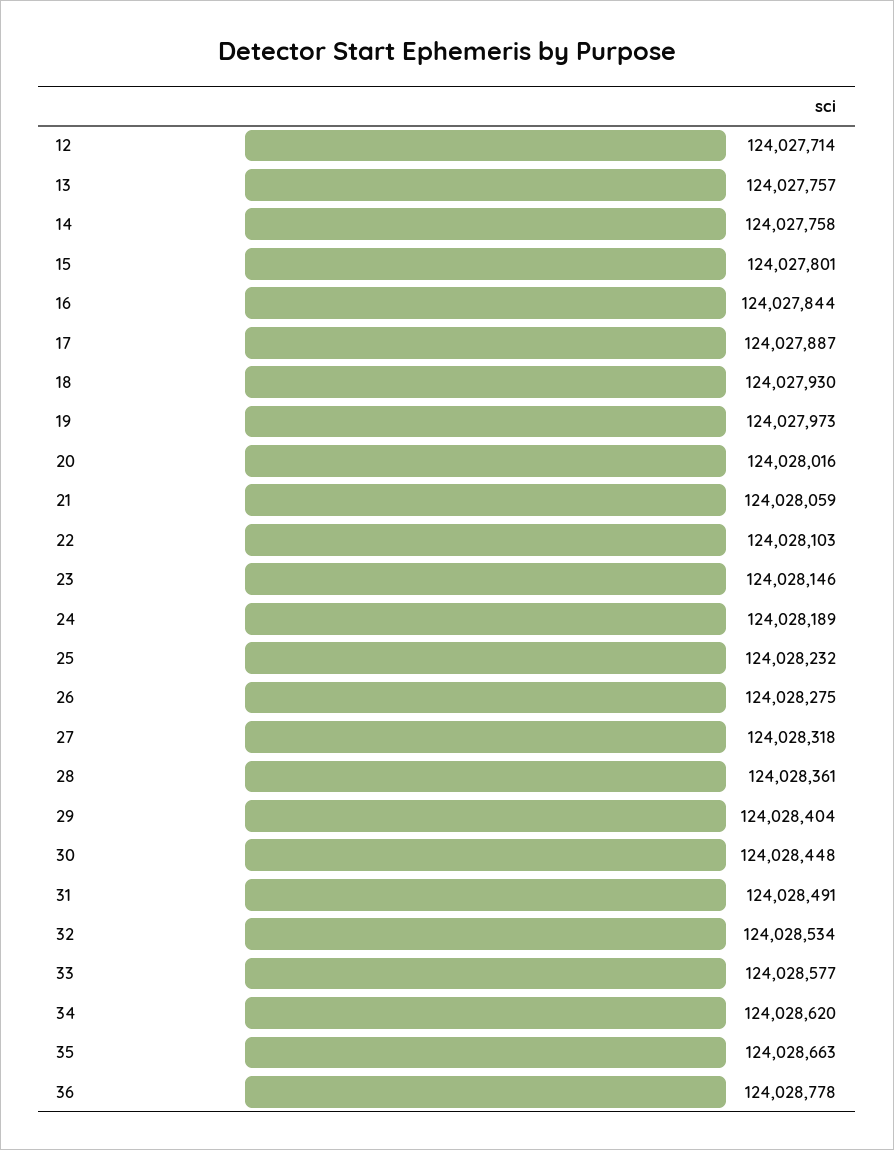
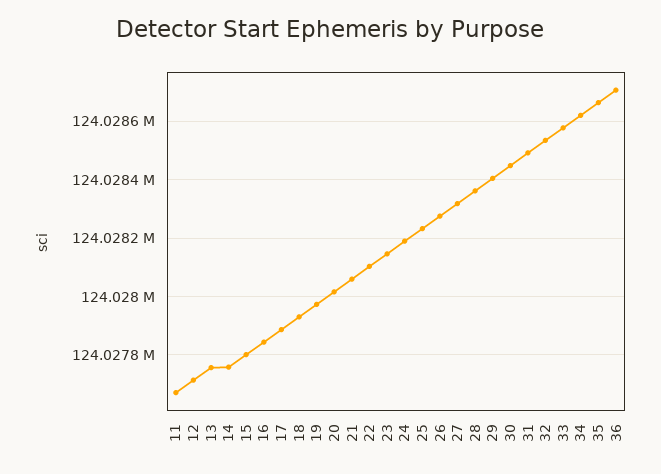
  {
    "12": 124027714,
    "13": 124027757,
    "14": 124027758,
    "15": 124027801,
    "16": 124027844,
    "17": 124027887,
    "18": 124027930,
    "19": 124027973,
    "20": 124028016,
    "21": 124028059,
    "22": 124028103,
    "23": 124028146,
    "24": 124028189,
    "25": 124028232,
    "26": 124028275,
    "27": 124028318,
    "28": 124028361,
    "29": 124028404,
    "30": 124028448,
    "31": 124028491,
    "32": 124028534,
    "33": 124028577,
    "34": 124028620,
    "35": 124028663,
-   "36": 124028778
+   "36": 124028700,
+   "11": 124027675
  }

